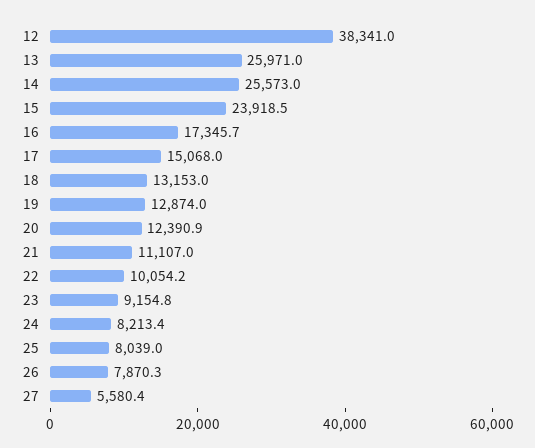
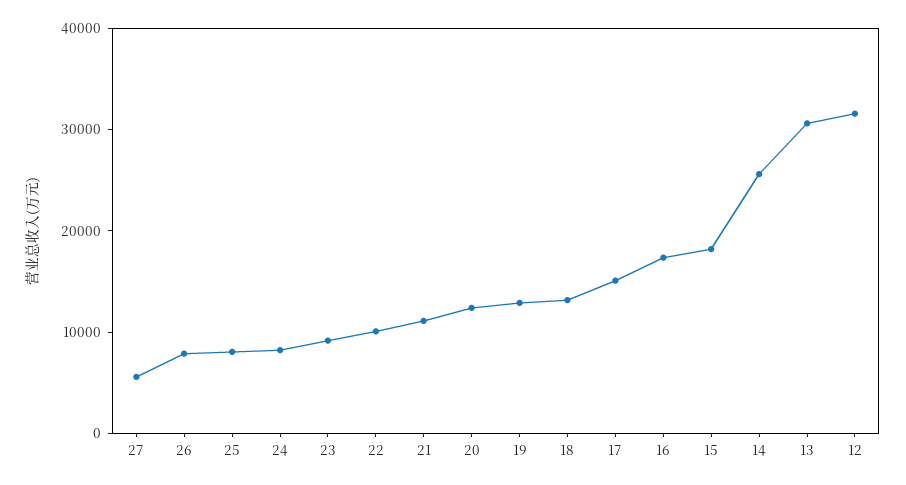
  {
-   "12": 38341,
+   "12": 32000,
-   "13": 25971,
+   "13": 30000,
    "14": 25573,
-   "15": 23918.5,
+   "15": 18000,
    "16": 17345.7,
    "17": 15068,
    "18": 13153,
    "19": 12874,
    "20": 12390.9,
    "21": 11107,
    "22": 10054.2,
    "23": 9154.8,
    "24": 8213.4,
    "25": 8039,
    "26": 7870.3,
    "27": 5580.4
  }

